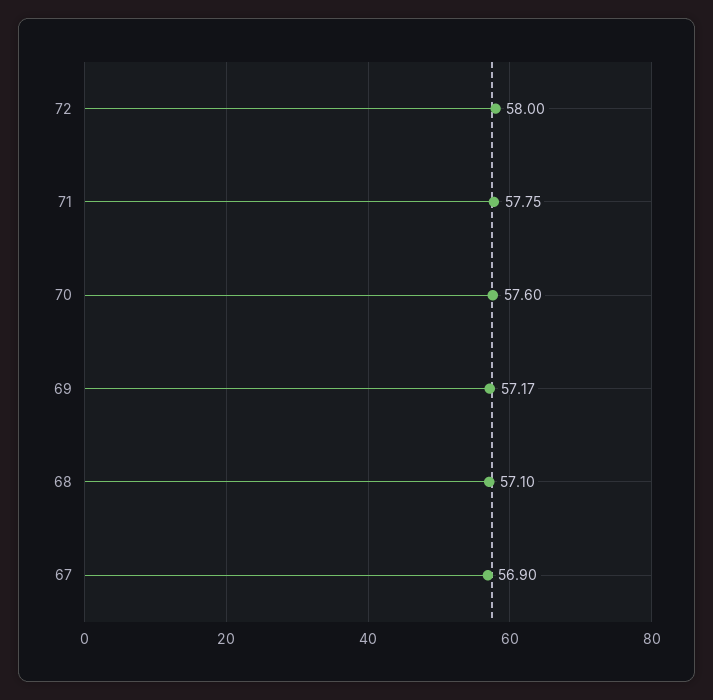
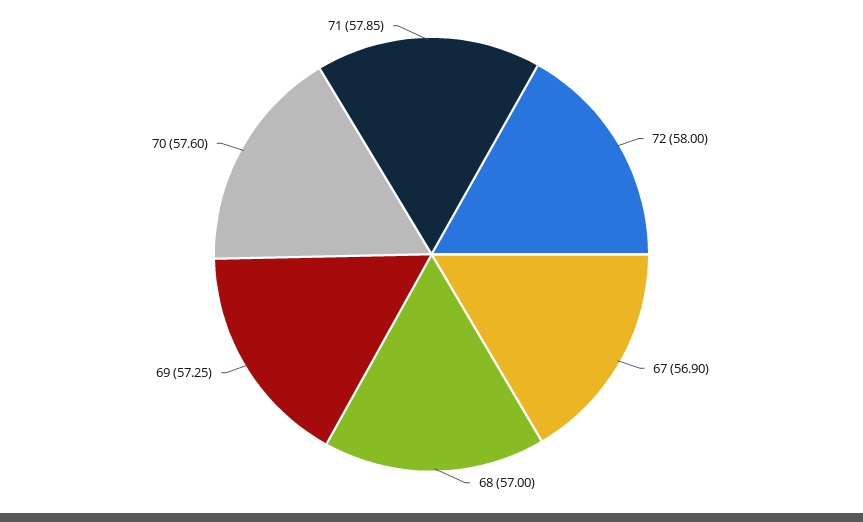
  {
    "72": 58,
-   "71": 57.75,
+   "71": 57.85,
    "70": 57.6,
-   "69": 57.17,
+   "69": 57.25,
-   "68": 57.1,
+   "68": 57,
    "67": 56.9
  }

